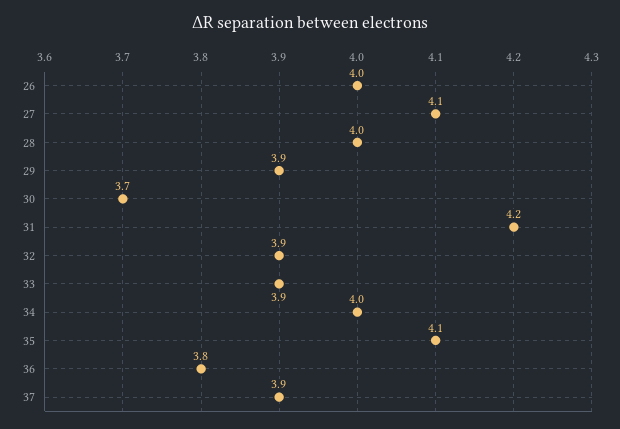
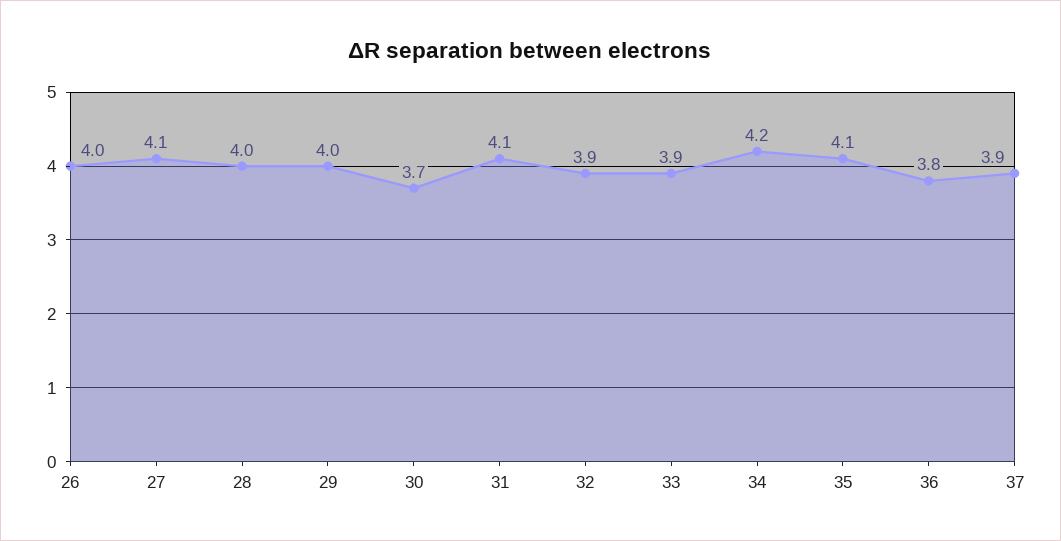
  {
    "26": 4,
    "27": 4.1,
    "28": 4,
-   "29": 3.9,
+   "29": 4,
    "30": 3.7,
-   "31": 4.2,
+   "31": 4.1,
    "32": 3.9,
    "33": 3.9,
-   "34": 4,
+   "34": 4.2,
    "35": 4.1,
    "36": 3.8,
    "37": 3.9
  }

